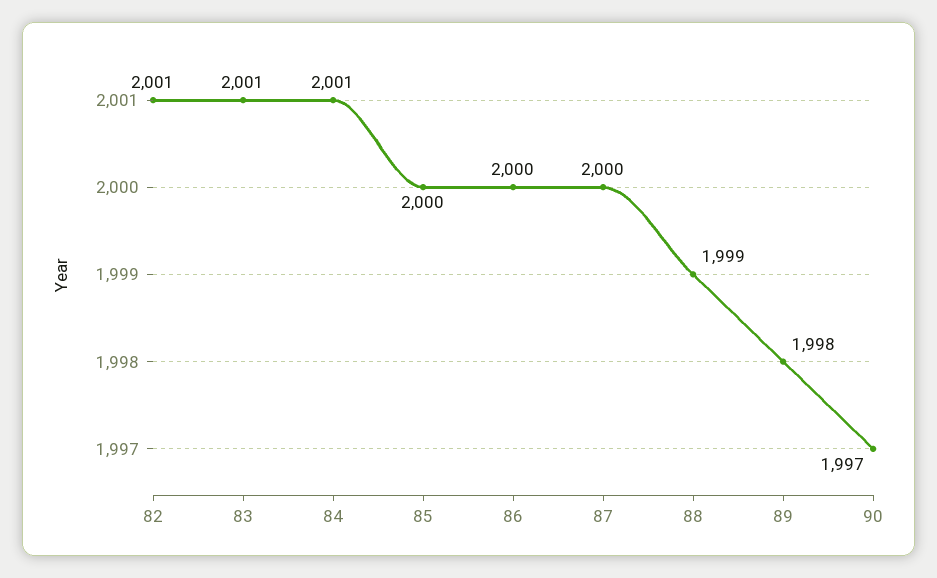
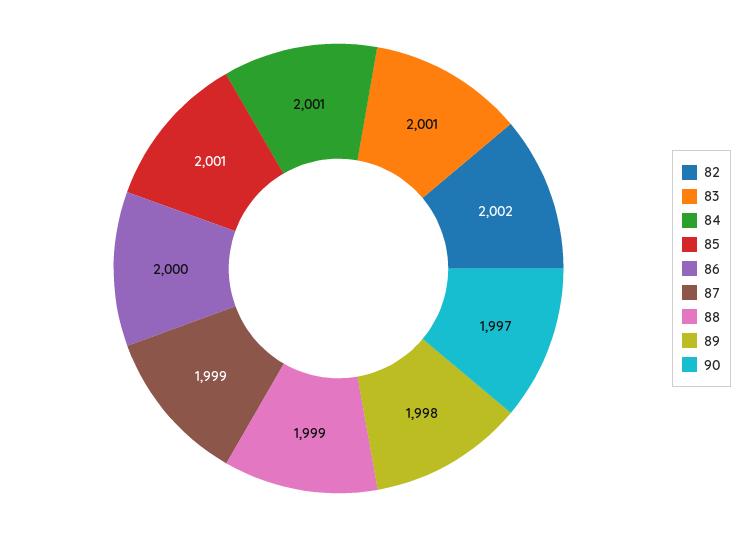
  {
-   "82": 2001,
+   "82": 2002,
    "83": 2001,
    "84": 2001,
-   "85": 2000,
+   "85": 2001,
    "86": 2000,
-   "87": 2000,
+   "87": 1999,
    "88": 1999,
    "89": 1998,
    "90": 1997
  }

